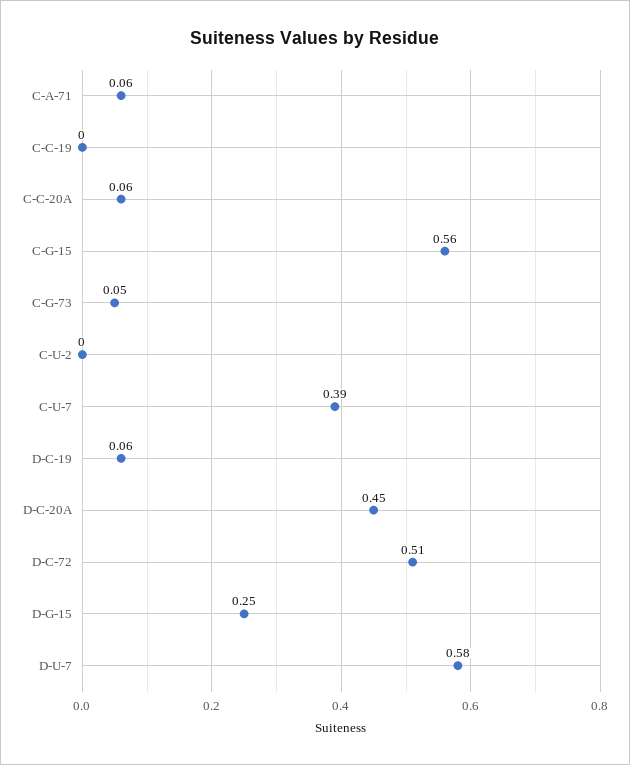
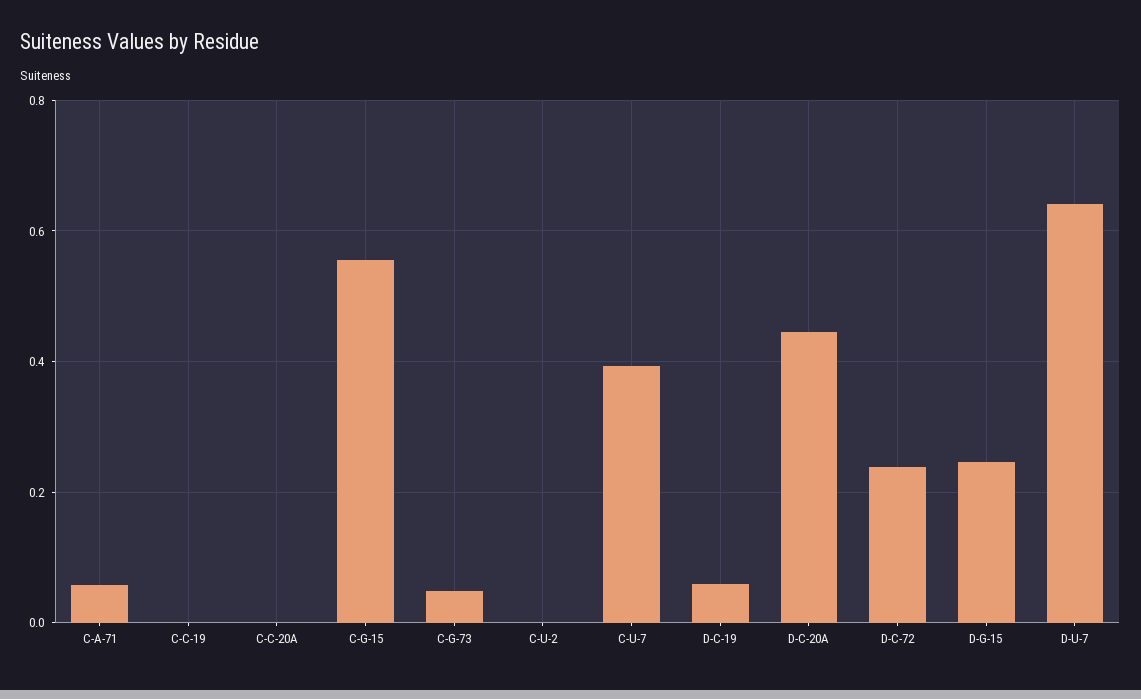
  {
    "C-A-71": 0.06,
    "C-C-19": 0,
-   "C-C-20A": 0.06,
+   "C-C-20A": 0,
    "C-G-15": 0.56,
    "C-G-73": 0.05,
    "C-U-2": 0,
    "C-U-7": 0.39,
    "D-C-19": 0.06,
    "D-C-20A": 0.45,
-   "D-C-72": 0.51,
+   "D-C-72": 0.24,
    "D-G-15": 0.25,
-   "D-U-7": 0.58
+   "D-U-7": 0.64
  }

